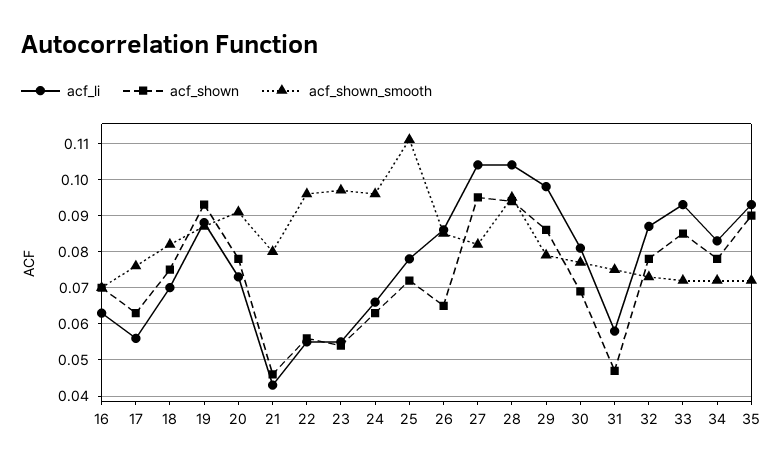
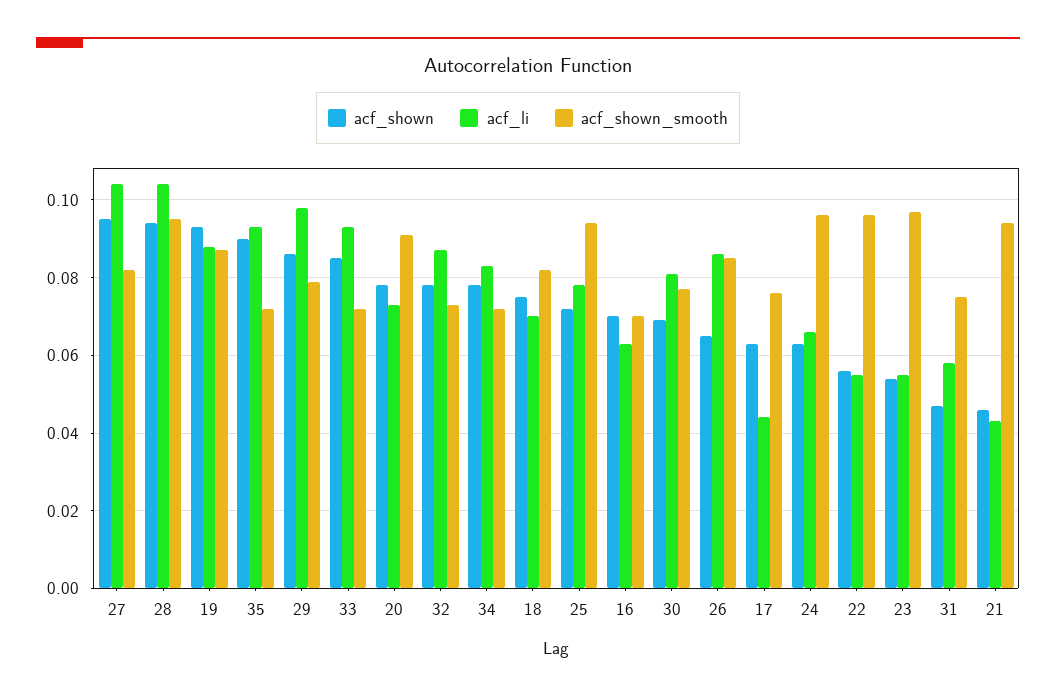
  {
    "acf_li": {
      "16": 0.065,
-     "17": 0.055,
+     "17": 0.045,
      "18": 0.07,
      "19": 0.09,
      "20": 0.075,
      "21": 0.045,
      "22": 0.055,
      "23": 0.055,
      "24": 0.065,
      "25": 0.08,
      "26": 0.085,
      "27": 0.105,
      "28": 0.105,
      "29": 0.1,
      "30": 0.08,
      "31": 0.06,
      "32": 0.085,
      "33": 0.095,
      "34": 0.085,
      "35": 0.095
    },
    "acf_shown": {
      "16": 0.07,
      "17": 0.065,
      "18": 0.075,
      "19": 0.095,
      "20": 0.08,
      "21": 0.045,
      "22": 0.055,
      "23": 0.055,
      "24": 0.065,
      "25": 0.07,
      "26": 0.065,
      "27": 0.095,
      "28": 0.095,
      "29": 0.085,
      "30": 0.07,
      "31": 0.045,
      "32": 0.08,
      "33": 0.085,
      "34": 0.08,
      "35": 0.09
    },
    "acf_shown_smooth": {
      "16": 0.07,
      "17": 0.075,
      "18": 0.08,
      "19": 0.085,
      "20": 0.09,
-     "21": 0.08,
+     "21": 0.095,
      "22": 0.095,
      "23": 0.095,
      "24": 0.095,
-     "25": 0.11,
+     "25": 0.095,
      "26": 0.085,
      "27": 0.08,
      "28": 0.095,
      "29": 0.08,
      "30": 0.075,
      "31": 0.075,
      "32": 0.075,
      "33": 0.07,
      "34": 0.07,
      "35": 0.07
    }
  }

